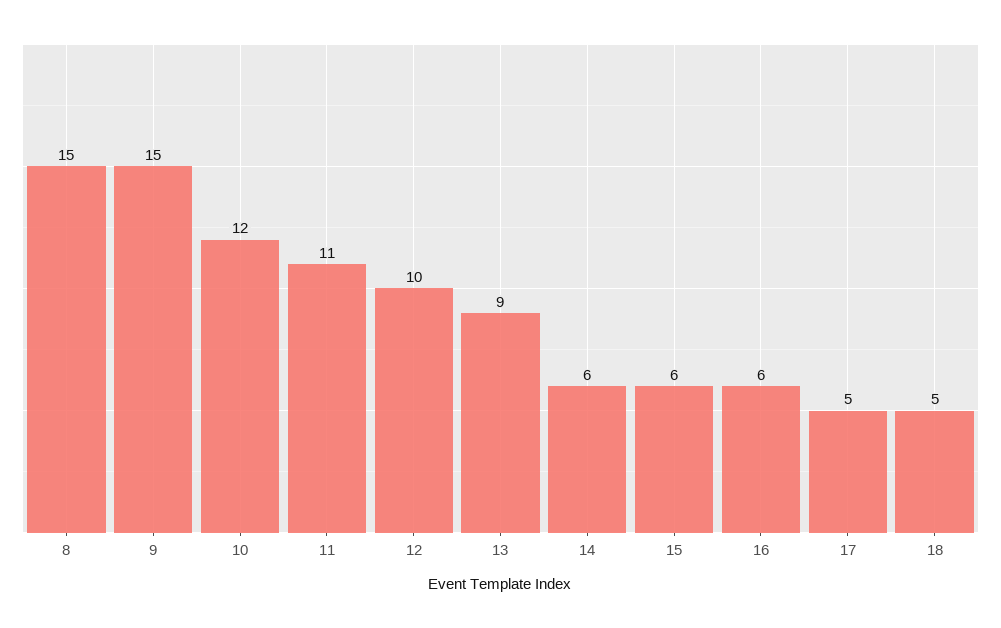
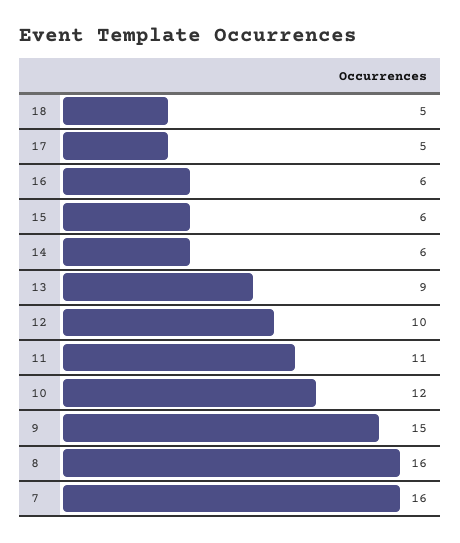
  {
-   "8": 15,
+   "8": 16,
    "9": 15,
    "10": 12,
    "11": 11,
    "12": 10,
    "13": 9,
    "14": 6,
    "15": 6,
    "16": 6,
    "17": 5,
-   "18": 5
+   "18": 5,
+   "7": 16
  }

